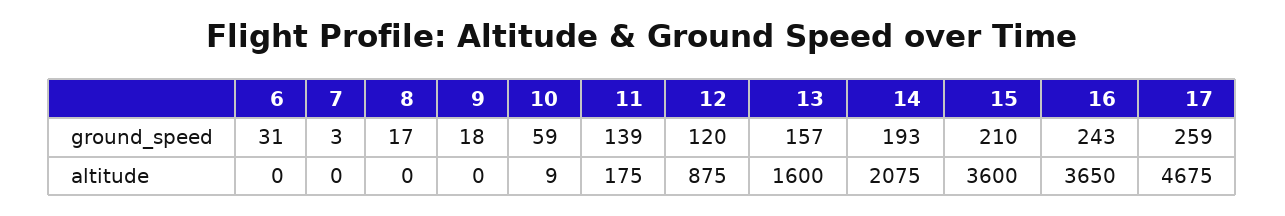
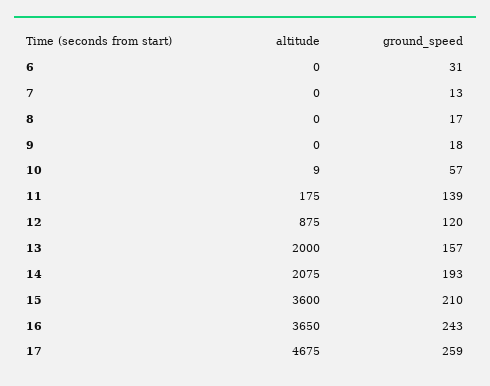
  {
    "6": {
      "ground_speed": 31,
      "altitude": 0
    },
    "7": {
-     "ground_speed": 3,
+     "ground_speed": 13,
      "altitude": 0
    },
    "8": {
      "ground_speed": 17,
      "altitude": 0
    },
    "9": {
      "ground_speed": 18,
      "altitude": 0
    },
    "10": {
-     "ground_speed": 59,
+     "ground_speed": 57,
      "altitude": 9
    },
    "11": {
      "ground_speed": 139,
      "altitude": 175
    },
    "12": {
      "ground_speed": 120,
      "altitude": 875
    },
    "13": {
      "ground_speed": 157,
-     "altitude": 1600
+     "altitude": 2000
    },
    "14": {
      "ground_speed": 193,
      "altitude": 2075
    },
    "15": {
      "ground_speed": 210,
      "altitude": 3600
    },
    "16": {
      "ground_speed": 243,
      "altitude": 3650
    },
    "17": {
      "ground_speed": 259,
      "altitude": 4675
    }
  }

